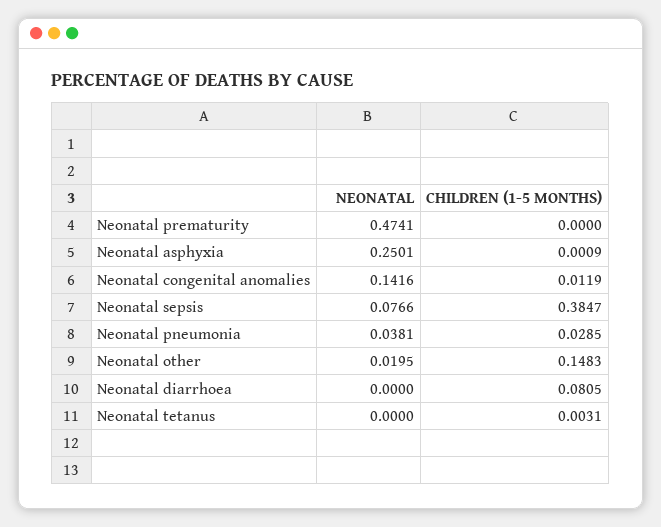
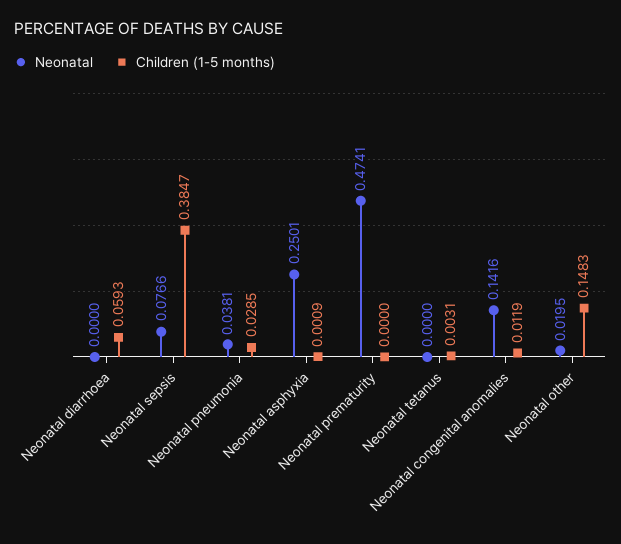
  {
    "NEONATAL": {
      "Neonatal prematurity": 0.4741,
      "Neonatal asphyxia": 0.2501,
      "Neonatal congenital anomalies": 0.1416,
      "Neonatal sepsis": 0.0766,
      "Neonatal pneumonia": 0.0381,
      "Neonatal other": 0.0195,
      "Neonatal diarrhoea": 0,
      "Neonatal tetanus": 0
    },
    "CHILDREN (1-5 MONTHS)": {
      "Neonatal prematurity": 0,
      "Neonatal asphyxia": 0.0009,
      "Neonatal congenital anomalies": 0.0119,
      "Neonatal sepsis": 0.3847,
      "Neonatal pneumonia": 0.0285,
      "Neonatal other": 0.1483,
-     "Neonatal diarrhoea": 0.0805,
+     "Neonatal diarrhoea": 0.0593,
      "Neonatal tetanus": 0.0031
    }
  }

